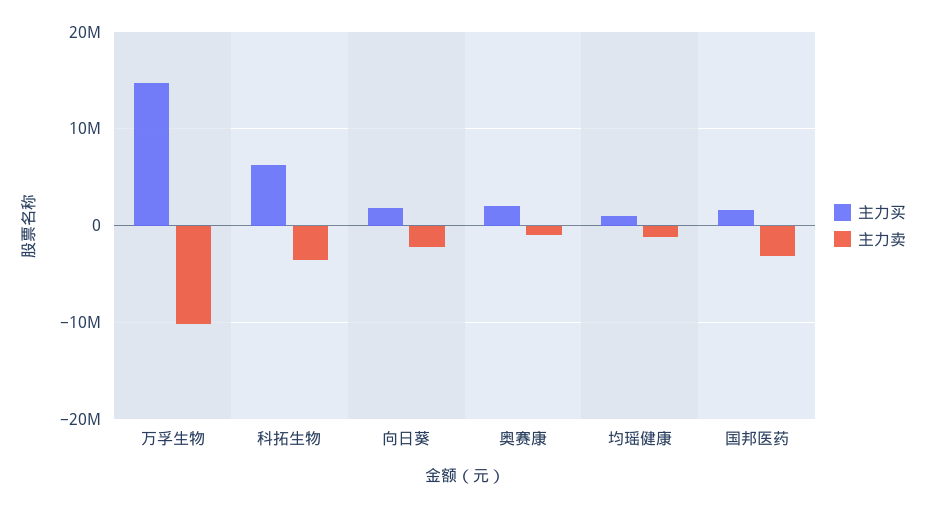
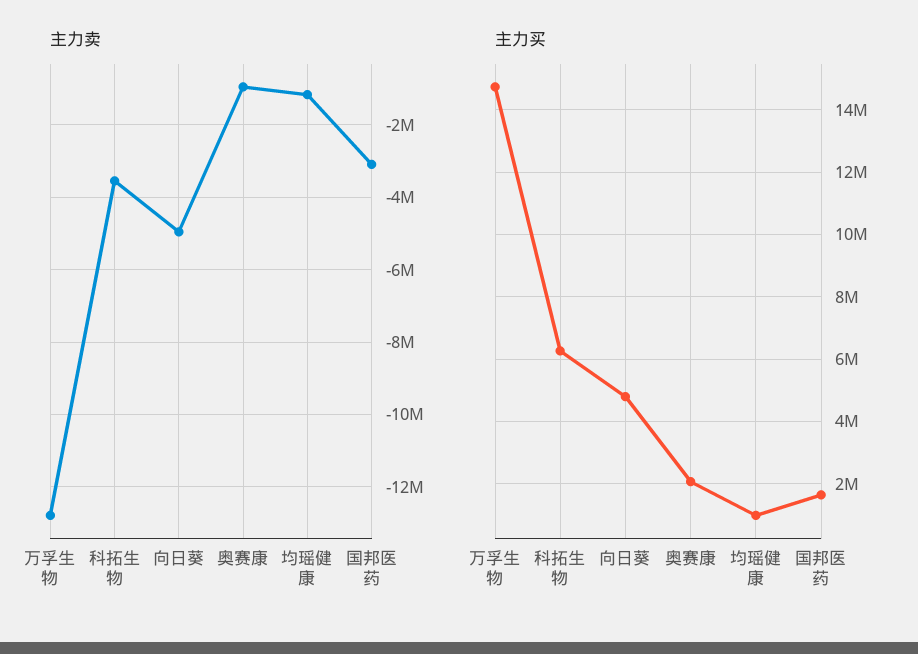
  {
    "主力买": {
      "万孚生物": 14800000,
      "科拓生物": 6200000,
-     "向日葵": 2000000,
+     "向日葵": 4800000,
      "奥赛康": 2000000,
      "均瑶健康": 1000000,
      "国邦医药": 1600000
    },
    "主力卖": {
-     "万孚生物": -10000000,
+     "万孚生物": -12800000,
      "科拓生物": -3600000,
-     "向日葵": -2000000,
+     "向日葵": -5000000,
      "奥赛康": -1000000,
      "均瑶健康": -1200000,
      "国邦医药": -3000000
    }
  }

